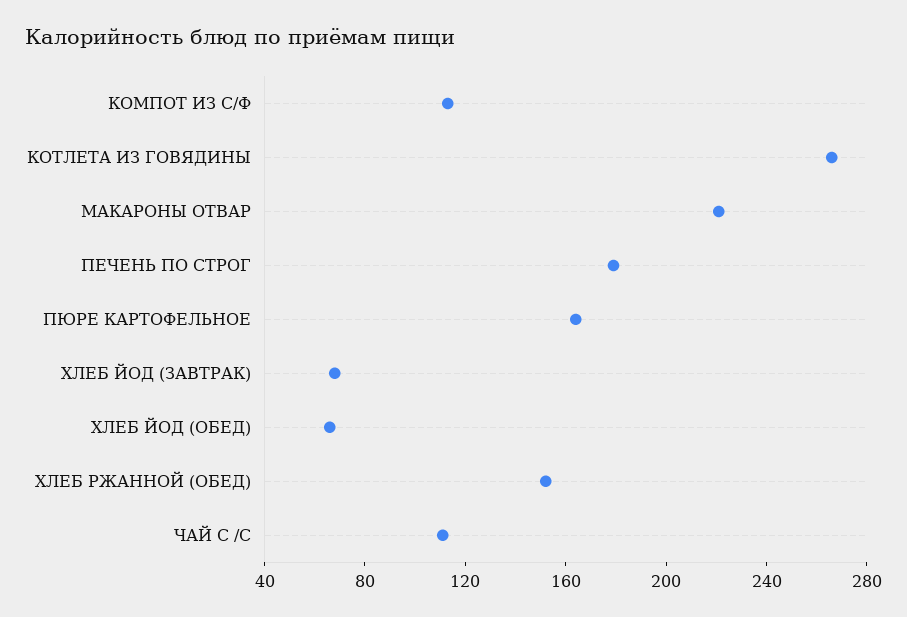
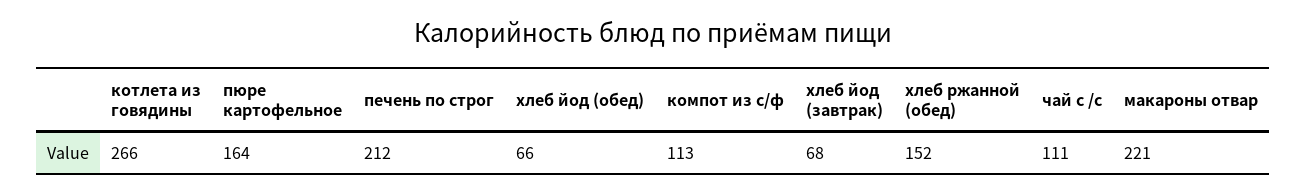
  {
    "КОМПОТ ИЗ С/Ф": 113,
    "КОТЛЕТА ИЗ ГОВЯДИНЫ": 266,
    "МАКАРОНЫ ОТВАР": 221,
-   "ПЕЧЕНЬ ПО СТРОГ": 180,
+   "ПЕЧЕНЬ ПО СТРОГ": 212,
    "ПЮРЕ КАРТОФЕЛЬНОЕ": 164,
    "ХЛЕБ ЙОД (ЗАВТРАК)": 68,
    "ХЛЕБ ЙОД (ОБЕД)": 66,
    "ХЛЕБ РЖАННОЙ (ОБЕД)": 152,
    "ЧАЙ С /С": 111
  }

